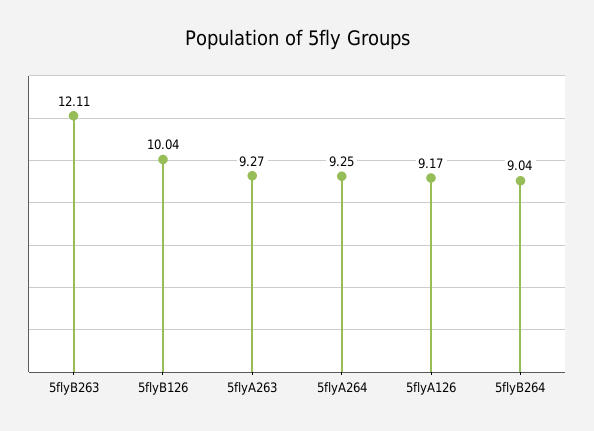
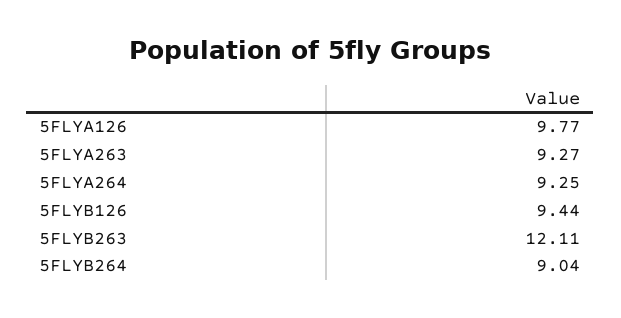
  {
    "5flyB263": 12.11,
-   "5flyB126": 10.04,
+   "5flyB126": 9.44,
    "5flyA263": 9.27,
    "5flyA264": 9.25,
-   "5flyA126": 9.17,
+   "5flyA126": 9.77,
    "5flyB264": 9.04
  }

